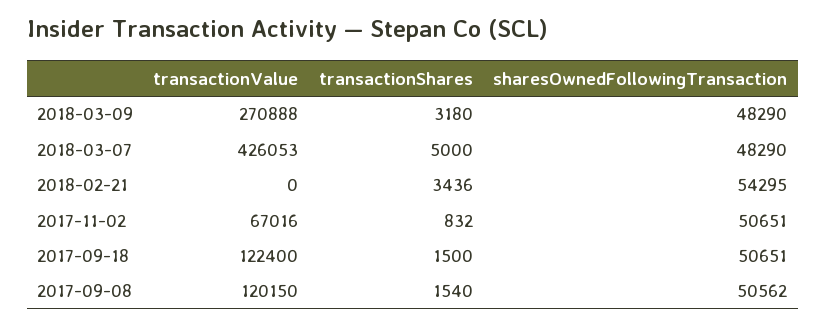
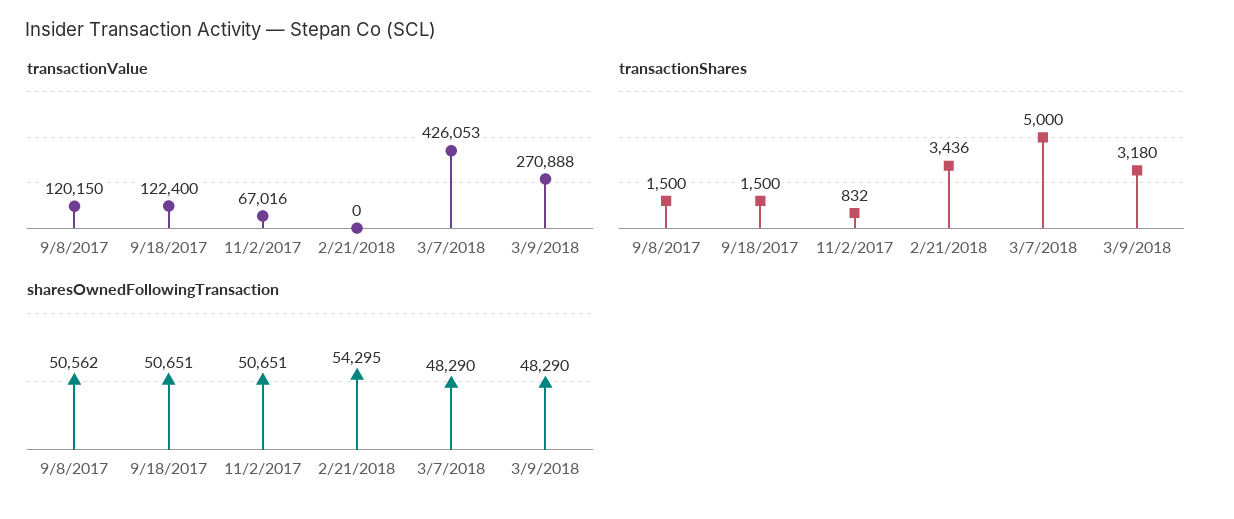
  {
    "transactionValue": {
      "2018-03-09": 270888,
      "2018-03-07": 426053,
      "2018-02-21": 0,
      "2017-11-02": 67016,
      "2017-09-18": 122400,
      "2017-09-08": 120150
    },
    "transactionShares": {
      "2018-03-09": 3180,
      "2018-03-07": 5000,
      "2018-02-21": 3436,
      "2017-11-02": 832,
      "2017-09-18": 1500,
-     "2017-09-08": 1540
+     "2017-09-08": 1500
    },
    "sharesOwnedFollowingTransaction": {
      "2018-03-09": 48290,
      "2018-03-07": 48290,
      "2018-02-21": 54295,
      "2017-11-02": 50651,
      "2017-09-18": 50651,
      "2017-09-08": 50562
    }
  }

